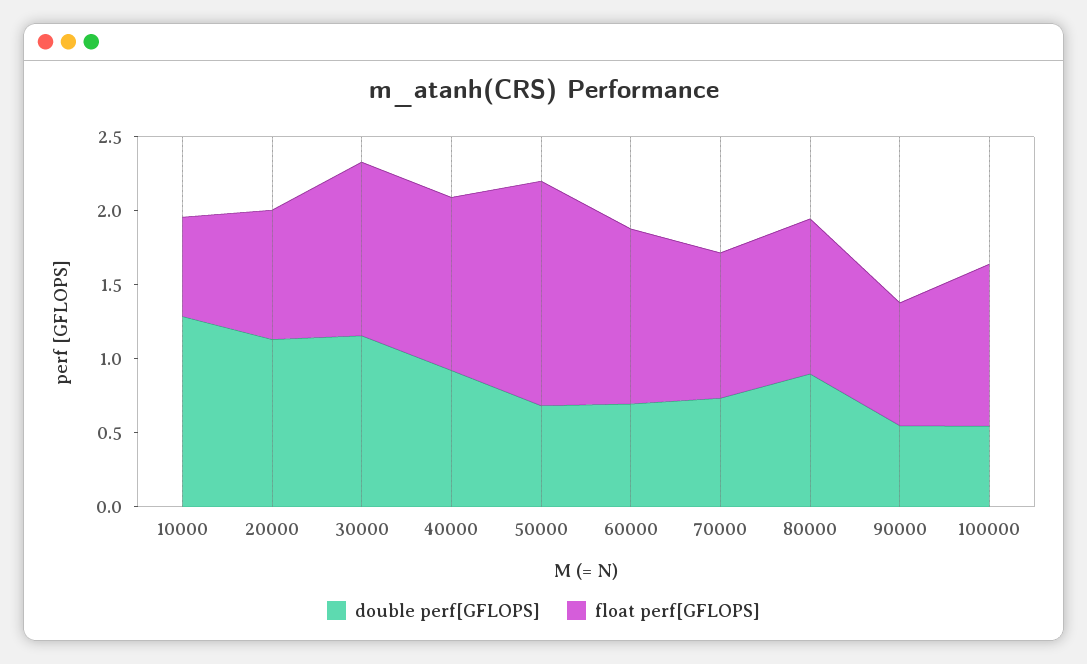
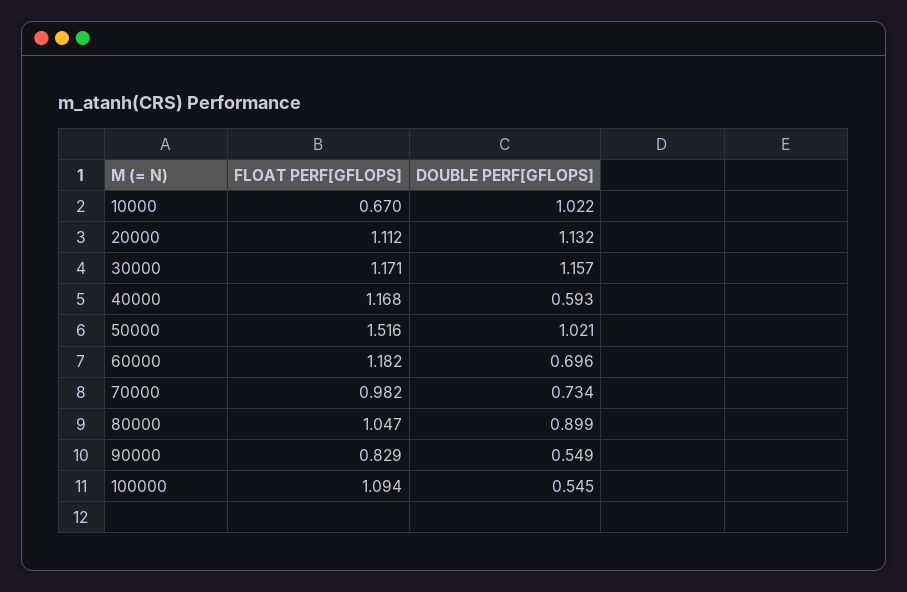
  {
    "double perf[GFLOPS]": {
-     "10000": 1.3,
+     "10000": 1.022,
      "20000": 1.132,
      "30000": 1.157,
-     "40000": 0.9,
+     "40000": 0.593,
-     "50000": 0.7,
+     "50000": 1.021,
      "60000": 0.696,
      "70000": 0.734,
      "80000": 0.899,
      "90000": 0.549,
      "100000": 0.545
    },
    "float perf[GFLOPS]": {
      "10000": 0.67,
-     "20000": 0.9,
+     "20000": 1.112,
      "30000": 1.171,
      "40000": 1.168,
      "50000": 1.516,
      "60000": 1.182,
      "70000": 0.982,
      "80000": 1.047,
      "90000": 0.829,
      "100000": 1.094
    }
  }

